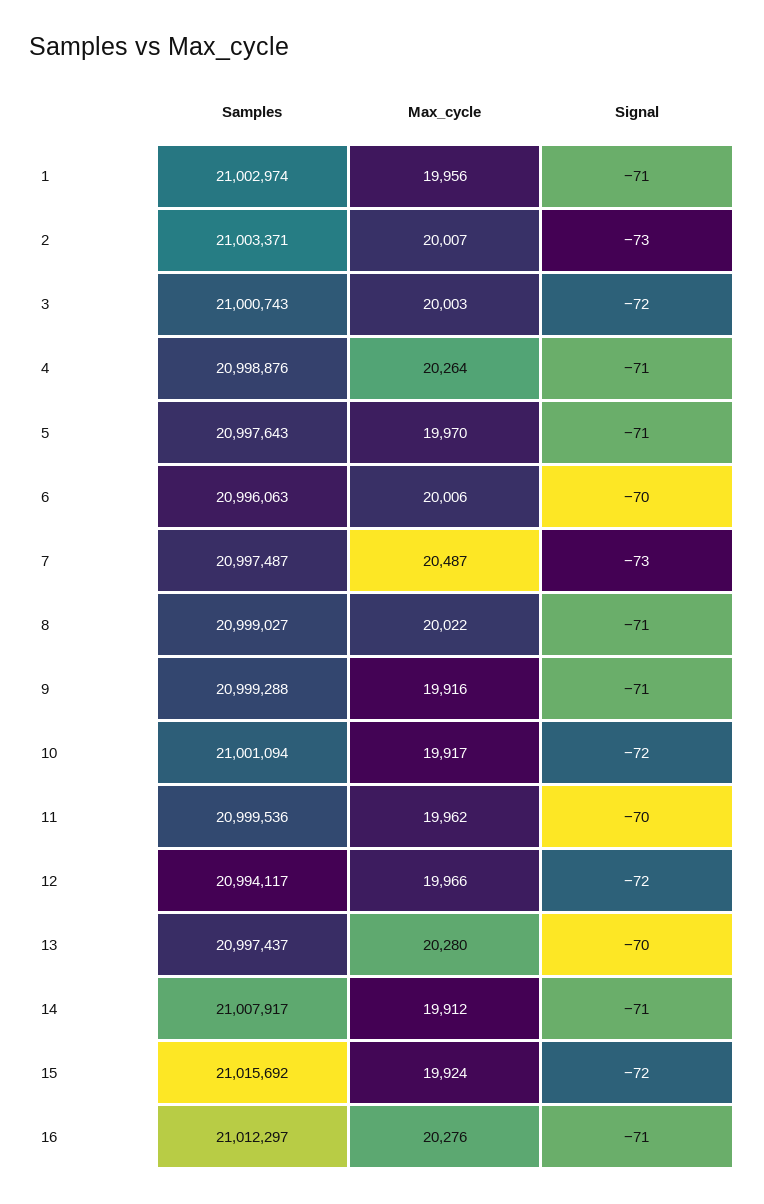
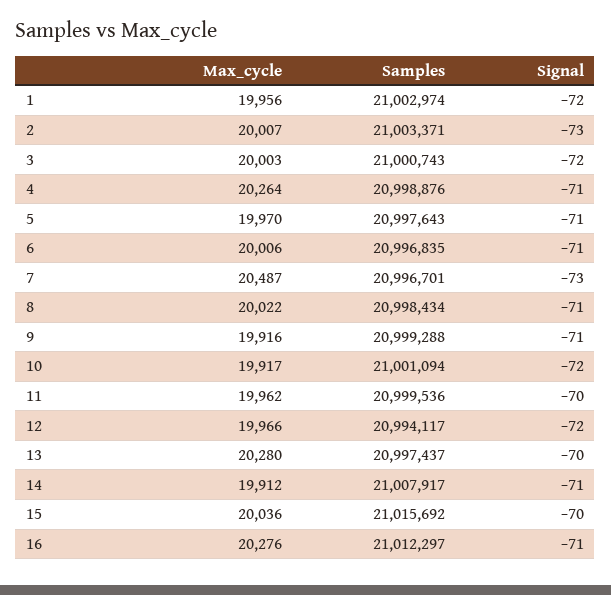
  {
    "Samples": {
      "1": 21002974,
      "2": 21003371,
      "3": 21000743,
      "4": 20998876,
      "5": 20997643,
-     "6": 20996063,
+     "6": 20996835,
-     "7": 20997487,
+     "7": 20996701,
-     "8": 20999027,
+     "8": 20998434,
      "9": 20999288,
      "10": 21001094,
      "11": 20999536,
      "12": 20994117,
      "13": 20997437,
      "14": 21007917,
      "15": 21015692,
      "16": 21012297
    },
    "Max_cycle": {
      "1": 19956,
      "2": 20007,
      "3": 20003,
      "4": 20264,
      "5": 19970,
      "6": 20006,
      "7": 20487,
      "8": 20022,
      "9": 19916,
      "10": 19917,
      "11": 19962,
      "12": 19966,
      "13": 20280,
      "14": 19912,
-     "15": 19924,
+     "15": 20036,
      "16": 20276
    },
    "Signal": {
-     "1": -71,
+     "1": -72,
      "2": -73,
      "3": -72,
      "4": -71,
      "5": -71,
-     "6": -70,
+     "6": -71,
      "7": -73,
      "8": -71,
      "9": -71,
      "10": -72,
      "11": -70,
      "12": -72,
      "13": -70,
      "14": -71,
-     "15": -72,
+     "15": -70,
      "16": -71
    }
  }

